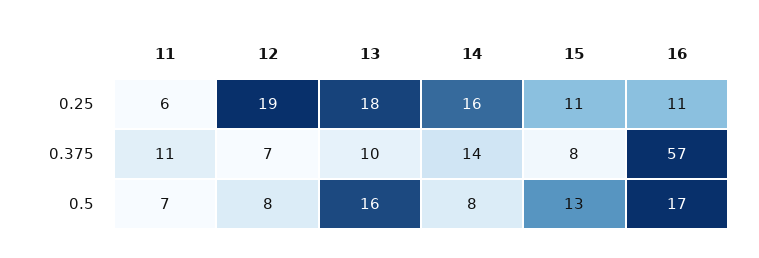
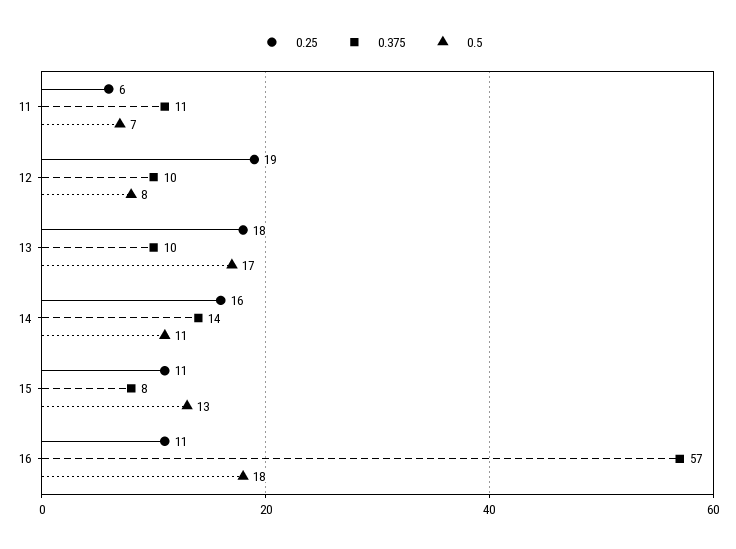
  {
    "0.25": {
      "11": 6,
      "12": 19,
      "13": 18,
      "14": 16,
      "15": 11,
      "16": 11
    },
    "0.375": {
      "11": 11,
-     "12": 7,
+     "12": 10,
      "13": 10,
      "14": 14,
      "15": 8,
      "16": 57
    },
    "0.5": {
      "11": 7,
      "12": 8,
-     "13": 16,
+     "13": 17,
-     "14": 8,
+     "14": 11,
      "15": 13,
-     "16": 17
+     "16": 18
    }
  }

